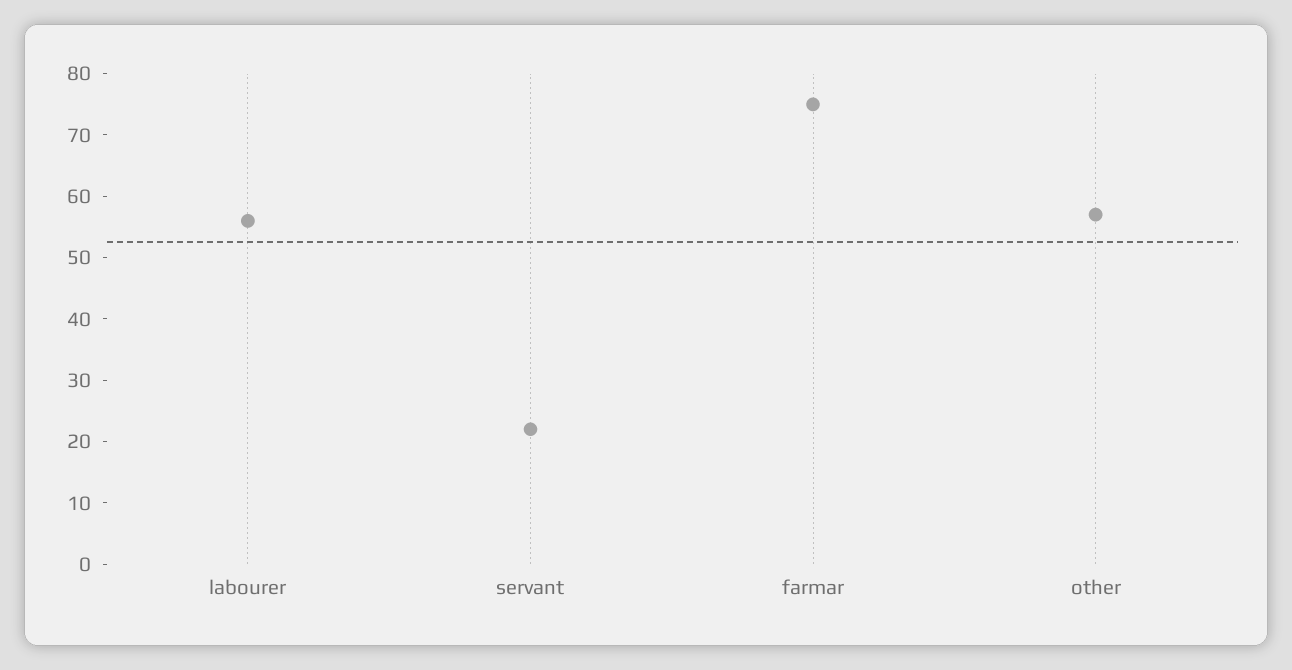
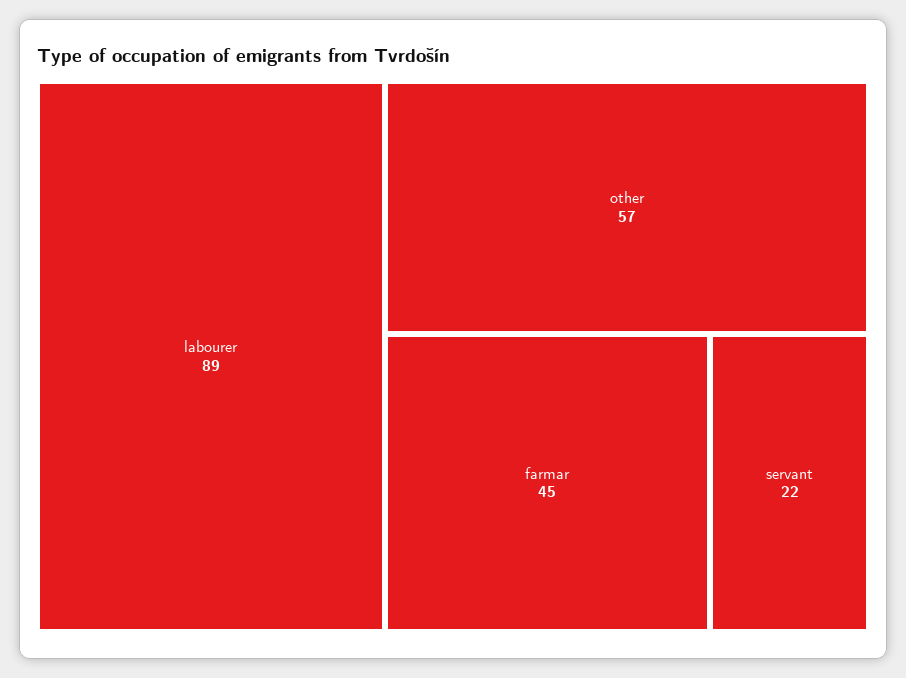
  {
-   "labourer": 55,
+   "labourer": 89,
    "servant": 22,
-   "farmar": 75,
+   "farmar": 45,
    "other": 57
  }

